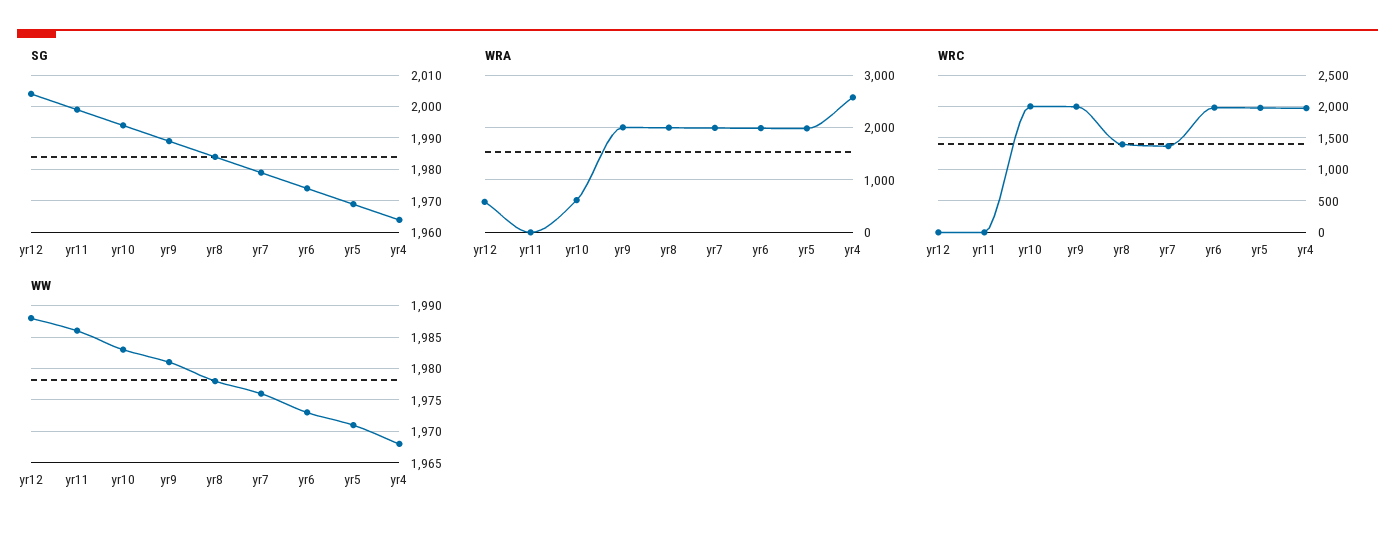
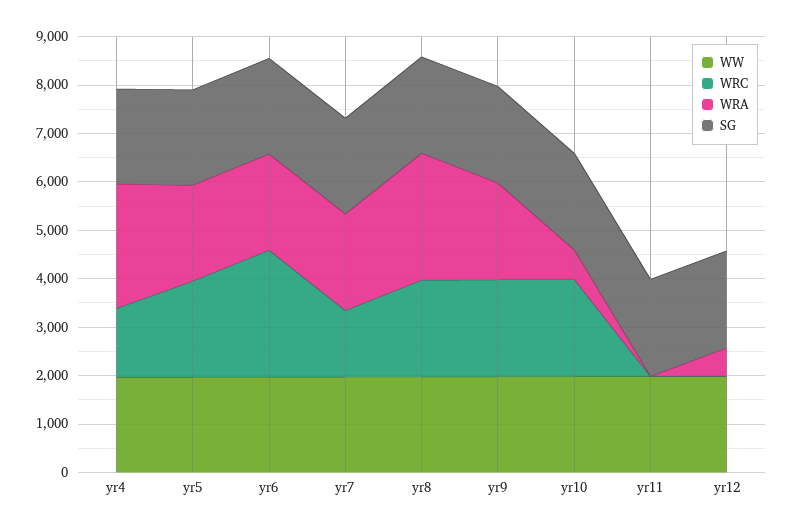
  {
    "SG": {
      "yr12": 2005,
      "yr11": 2000,
      "yr10": 1995,
      "yr9": 1990,
      "yr8": 1985,
      "yr7": 1980,
      "yr6": 1975,
      "yr5": 1970,
      "yr4": 1965
    },
    "WRA": {
      "yr12": 600,
      "yr11": 0,
      "yr10": 600,
      "yr9": 2000,
-     "yr8": 2000,
+     "yr8": 2600,
      "yr7": 2000,
      "yr6": 2000,
      "yr5": 2000,
      "yr4": 2600
    },
    "WRC": {
      "yr12": 0,
      "yr11": 0,
      "yr10": 2000,
      "yr9": 2000,
-     "yr8": 1400,
+     "yr8": 2000,
      "yr7": 1400,
-     "yr6": 2000,
+     "yr6": 2600,
      "yr5": 2000,
-     "yr4": 2000
+     "yr4": 1400
    },
    "WW": {
      "yr12": 1988,
      "yr11": 1986,
      "yr10": 1983,
      "yr9": 1981,
      "yr8": 1978,
      "yr7": 1976,
      "yr6": 1973,
      "yr5": 1971,
      "yr4": 1968
    }
  }

